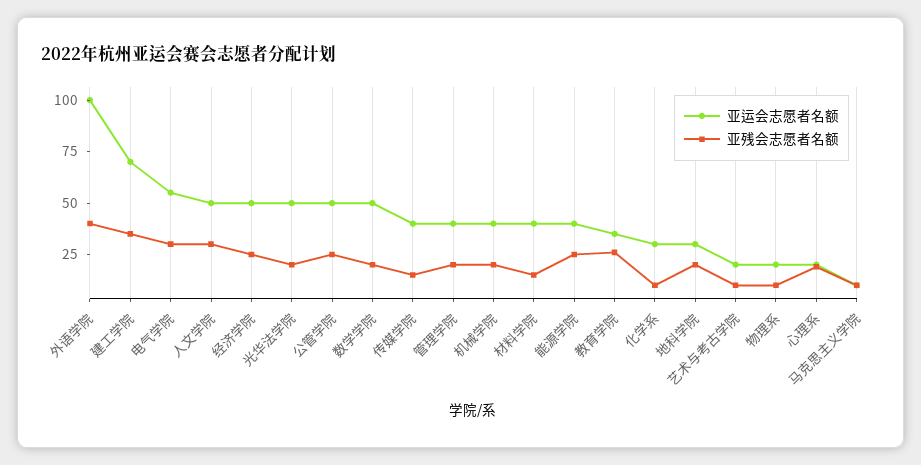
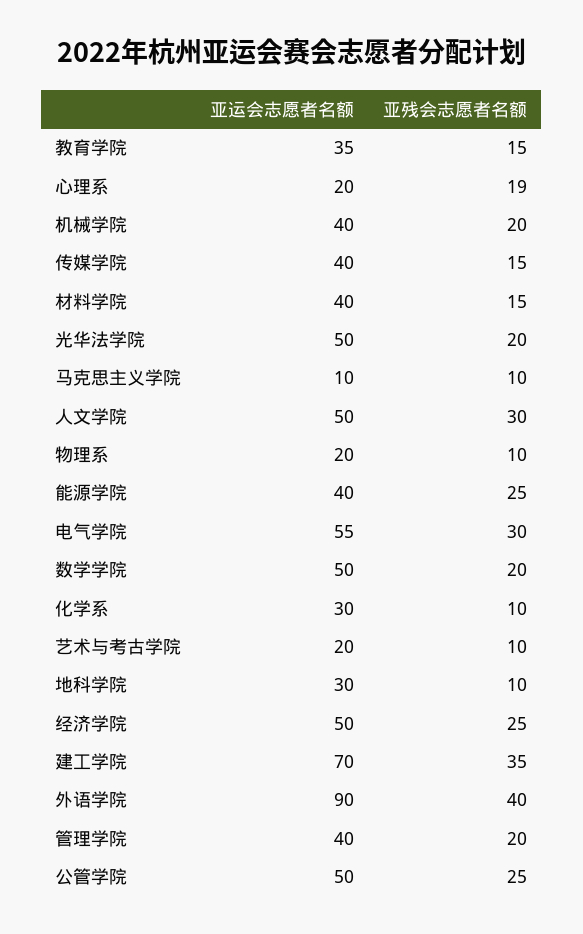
  {
    "亚运会志愿者名额": {
-     "外语学院": 100,
+     "外语学院": 90,
      "建工学院": 70,
      "电气学院": 55,
      "人文学院": 50,
      "经济学院": 50,
      "光华法学院": 50,
      "公管学院": 50,
      "数学学院": 50,
      "传媒学院": 40,
      "管理学院": 40,
      "机械学院": 40,
      "材料学院": 40,
      "能源学院": 40,
      "教育学院": 35,
      "化学系": 30,
      "地科学院": 30,
      "艺术与考古学院": 20,
      "物理系": 20,
      "心理系": 20,
      "马克思主义学院": 10
    },
    "亚残会志愿者名额": {
      "外语学院": 40,
      "建工学院": 35,
      "电气学院": 30,
      "人文学院": 30,
      "经济学院": 25,
      "光华法学院": 20,
      "公管学院": 25,
      "数学学院": 20,
      "传媒学院": 15,
      "管理学院": 20,
      "机械学院": 20,
      "材料学院": 15,
      "能源学院": 25,
-     "教育学院": 25,
+     "教育学院": 15,
      "化学系": 10,
-     "地科学院": 20,
+     "地科学院": 10,
      "艺术与考古学院": 10,
      "物理系": 10,
      "心理系": 19,
      "马克思主义学院": 10
    }
  }

